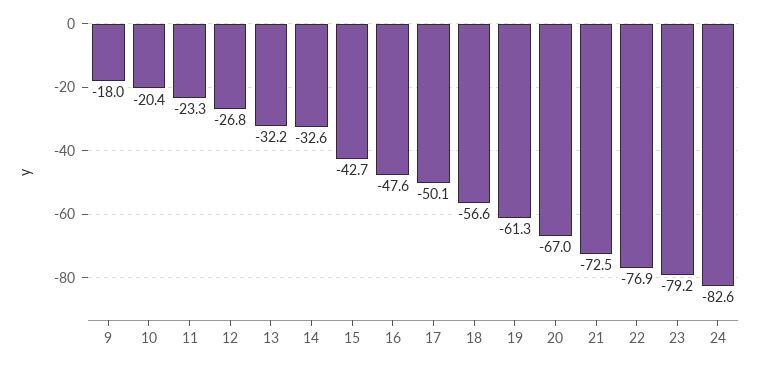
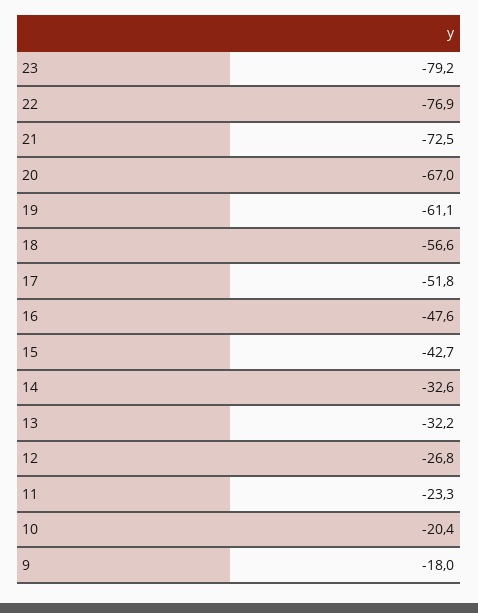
  {
    "9": -18,
    "10": -20.4,
    "11": -23.3,
    "12": -26.8,
    "13": -32.2,
    "14": -32.6,
    "15": -42.7,
    "16": -47.6,
-   "17": -50.1,
+   "17": -51.8,
    "18": -56.6,
-   "19": -61.3,
+   "19": -61.1,
    "20": -67,
    "21": -72.5,
    "22": -76.9,
-   "23": -79.2,
+   "23": -79.2
-   "24": -82.6
  }

